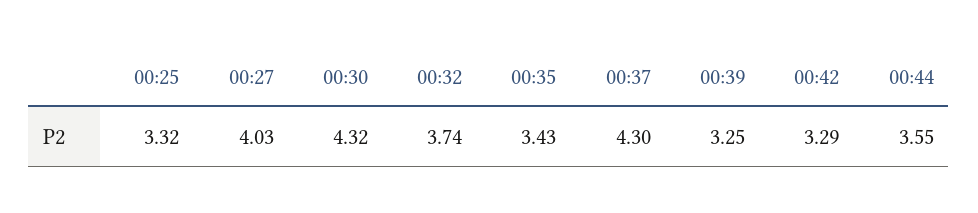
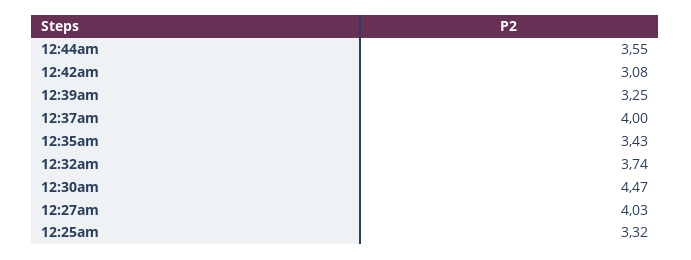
  {
    "00:25": 3.32,
    "00:27": 4.03,
-   "00:30": 4.32,
+   "00:30": 4.47,
    "00:32": 3.74,
    "00:35": 3.43,
-   "00:37": 4.3,
+   "00:37": 4,
    "00:39": 3.25,
-   "00:42": 3.29,
+   "00:42": 3.08,
    "00:44": 3.55
  }

